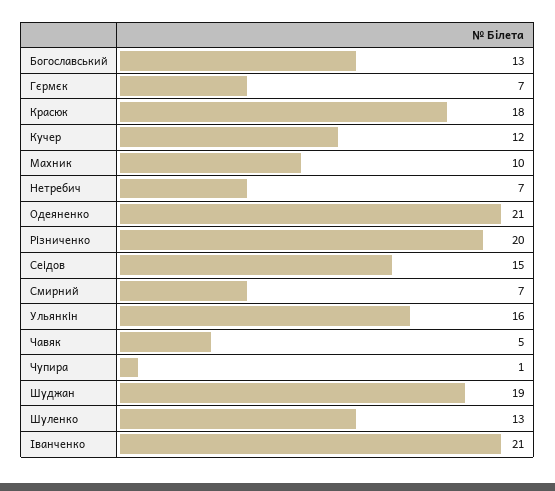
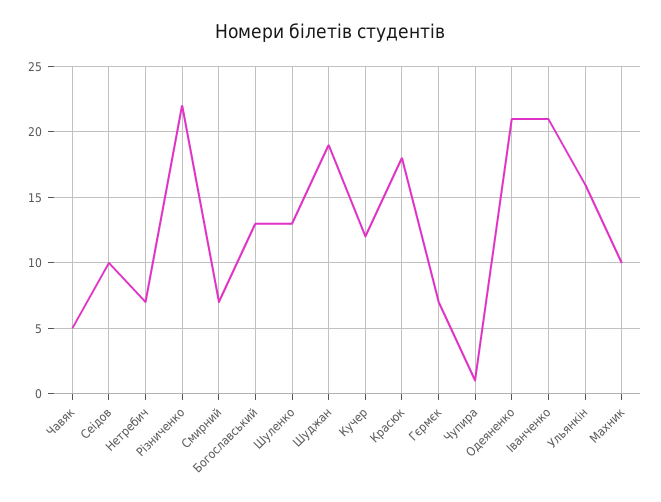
  {
    "Богославський": 13,
    "Гєрмєк": 7,
    "Красюк": 18,
    "Кучер": 12,
    "Махник": 10,
    "Нетребич": 7,
    "Одеяненко": 21,
-   "Різниченко": 20,
+   "Різниченко": 22,
-   "Сеідов": 15,
+   "Сеідов": 10,
    "Смирний": 7,
    "Ульянкін": 16,
    "Чавяк": 5,
    "Чупира": 1,
    "Шуджан": 19,
    "Шуленко": 13,
    "Іванченко": 21
  }

